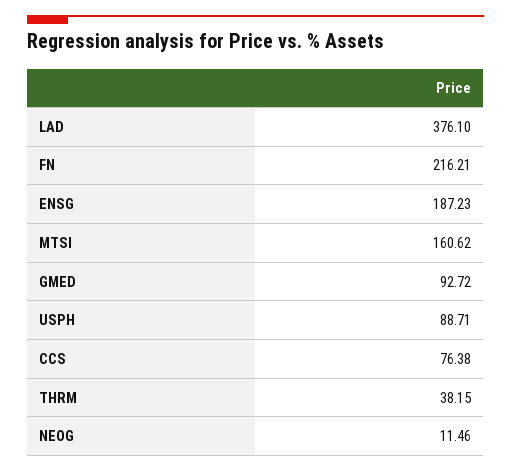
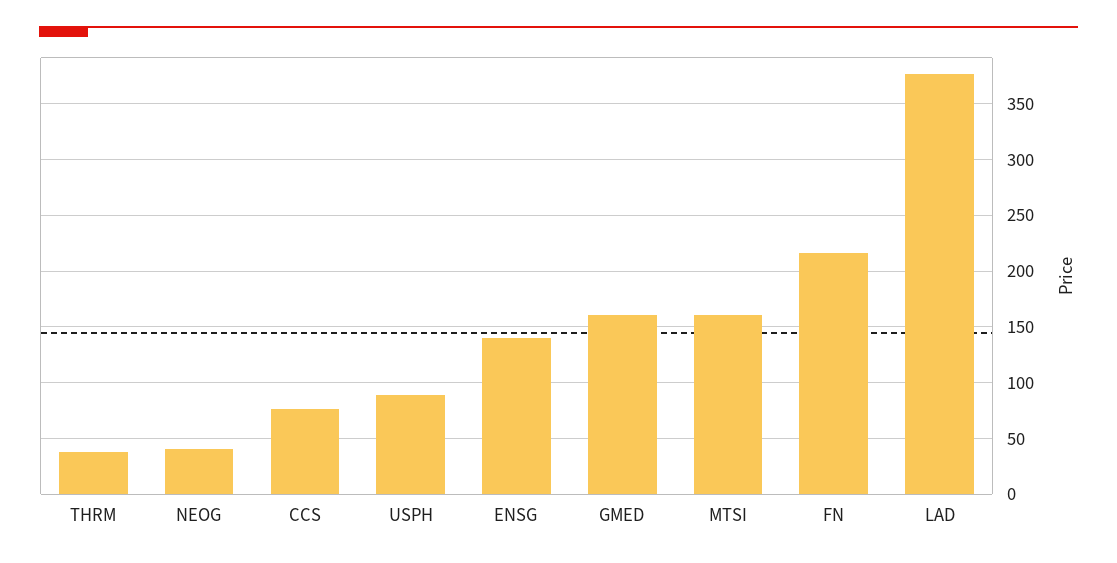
  {
    "LAD": 376.1,
    "FN": 216.21,
-   "ENSG": 187.23,
+   "ENSG": 140,
    "MTSI": 160.62,
-   "GMED": 92.72,
+   "GMED": 160,
    "USPH": 88.71,
    "CCS": 76.38,
    "THRM": 38.15,
-   "NEOG": 11.46
+   "NEOG": 40
  }

